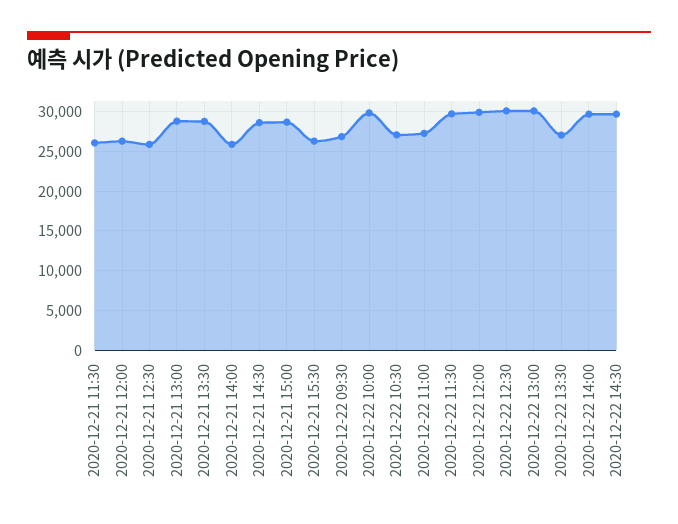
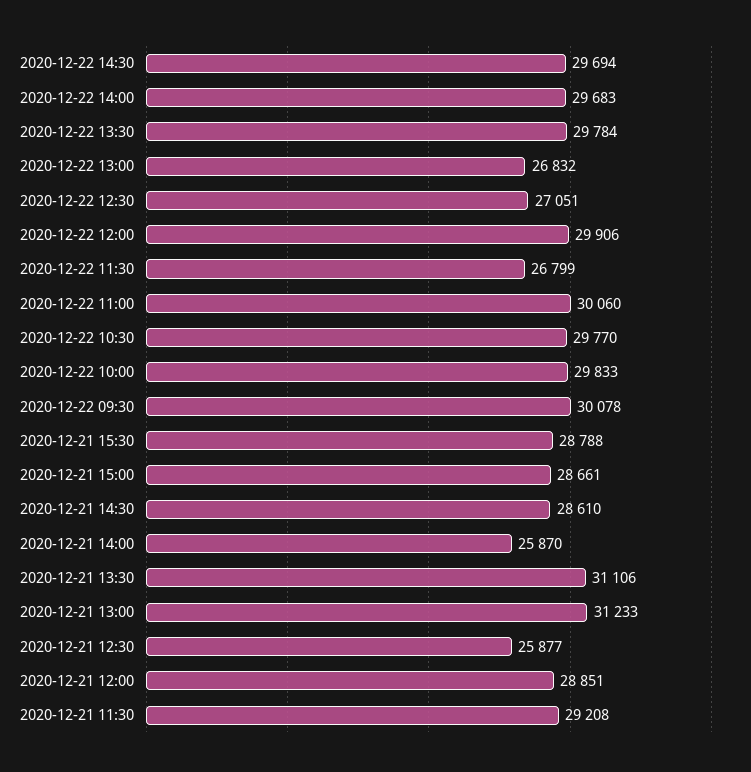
  {
-   "2020-12-21 11:30": 26000,
+   "2020-12-21 11:30": 29208,
-   "2020-12-21 12:00": 26000,
+   "2020-12-21 12:00": 28851,
    "2020-12-21 12:30": 25877,
-   "2020-12-21 13:00": 29000,
+   "2020-12-21 13:00": 31233,
-   "2020-12-21 13:30": 29000,
+   "2020-12-21 13:30": 31106,
    "2020-12-21 14:00": 25870,
    "2020-12-21 14:30": 28610,
    "2020-12-21 15:00": 28661,
-   "2020-12-21 15:30": 26000,
+   "2020-12-21 15:30": 28788,
-   "2020-12-22 09:30": 27000,
+   "2020-12-22 09:30": 30078,
    "2020-12-22 10:00": 29833,
-   "2020-12-22 10:30": 27000,
+   "2020-12-22 10:30": 29770,
-   "2020-12-22 11:00": 27000,
+   "2020-12-22 11:00": 30060,
-   "2020-12-22 11:30": 30000,
+   "2020-12-22 11:30": 26799,
    "2020-12-22 12:00": 29906,
-   "2020-12-22 12:30": 30000,
+   "2020-12-22 12:30": 27051,
-   "2020-12-22 13:00": 30000,
+   "2020-12-22 13:00": 26832,
-   "2020-12-22 13:30": 27000,
+   "2020-12-22 13:30": 29784,
    "2020-12-22 14:00": 29683,
    "2020-12-22 14:30": 29694
  }

